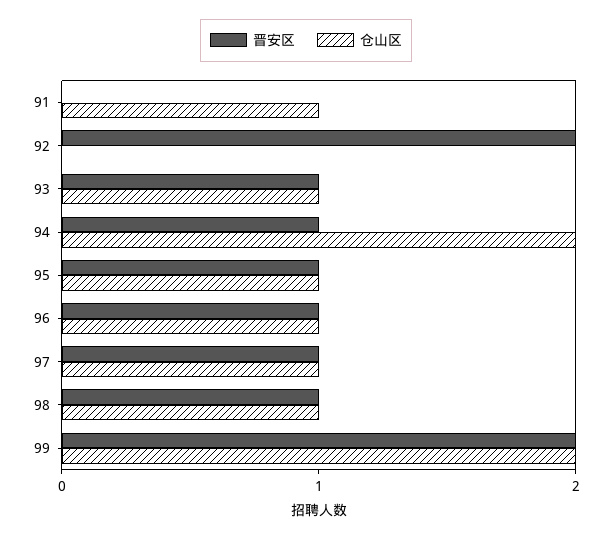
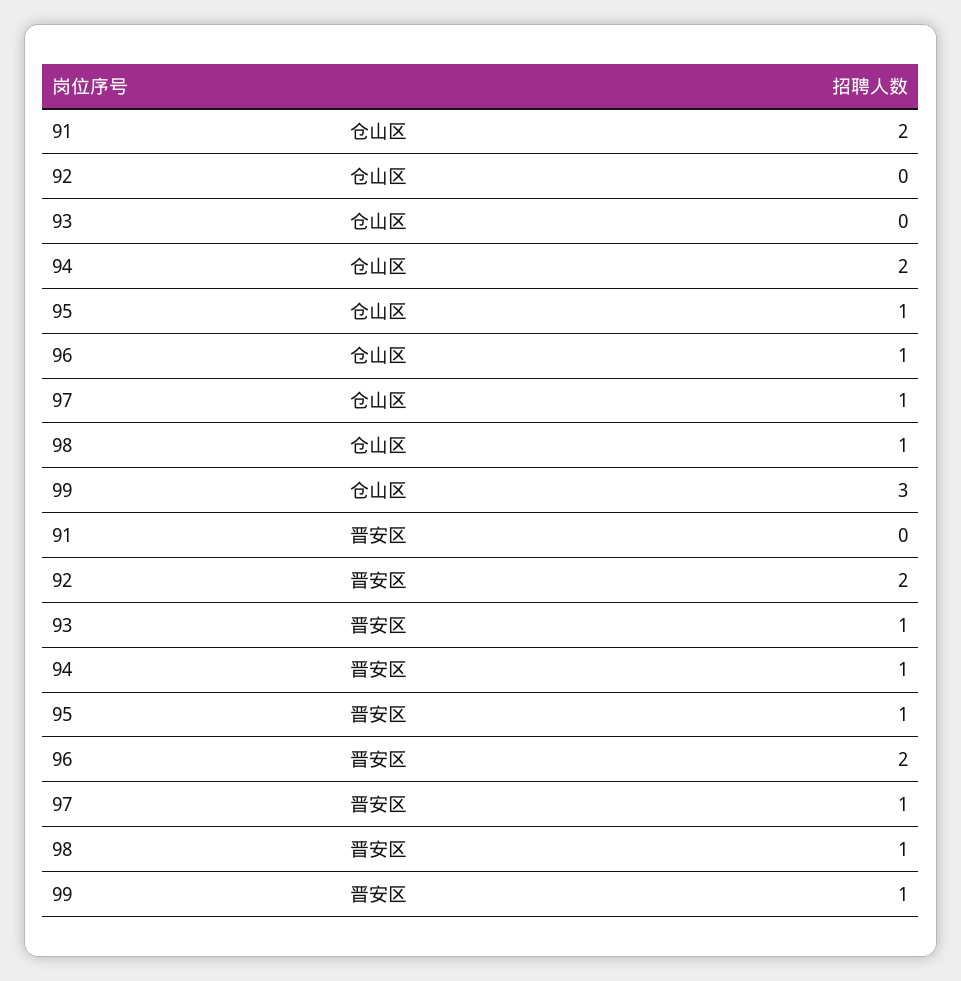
  {
    "晋安区": {
      "91": 0,
      "92": 2,
      "93": 1,
      "94": 1,
      "95": 1,
-     "96": 1,
+     "96": 2,
      "97": 1,
      "98": 1,
-     "99": 2
+     "99": 1
    },
    "仓山区": {
-     "91": 1,
+     "91": 2,
      "92": 0,
-     "93": 1,
+     "93": 0,
      "94": 2,
      "95": 1,
      "96": 1,
      "97": 1,
      "98": 1,
-     "99": 2
+     "99": 3
    }
  }

